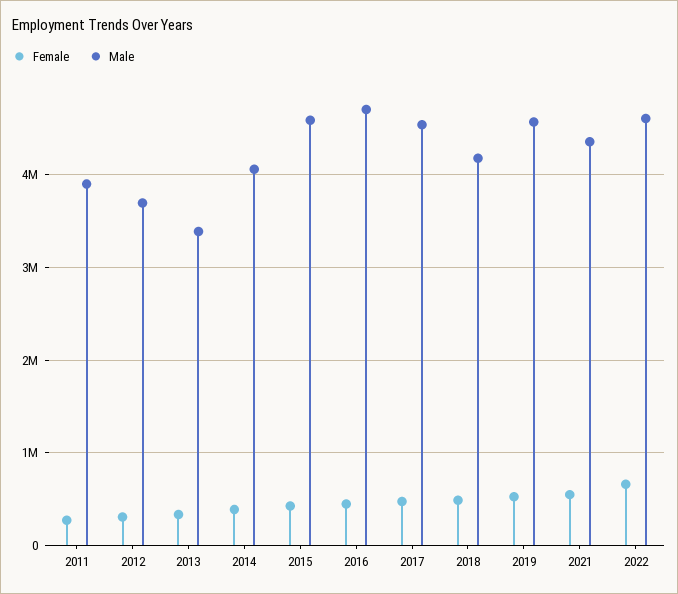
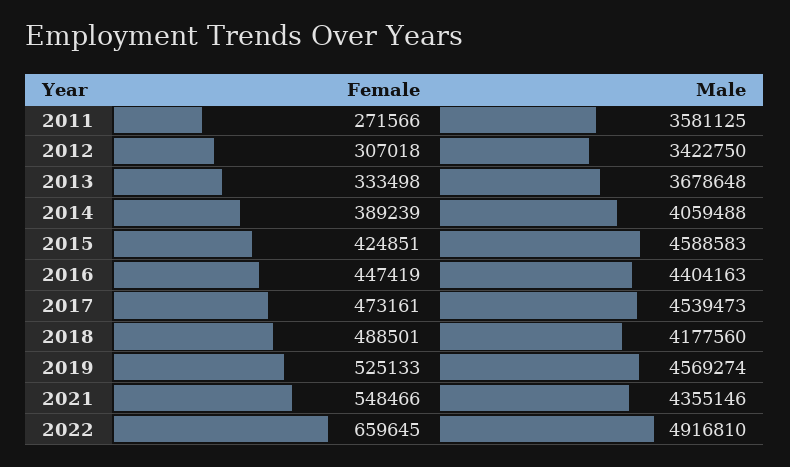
  {
    "Female": {
      "2011": 271566,
      "2012": 307018,
      "2013": 333498,
      "2014": 389239,
      "2015": 424851,
      "2016": 447419,
      "2017": 473161,
      "2018": 488501,
      "2019": 525133,
      "2021": 548466,
      "2022": 659645
    },
    "Male": {
-     "2011": 3900000,
+     "2011": 3581125,
-     "2012": 3700000,
+     "2012": 3422750,
-     "2013": 3400000,
+     "2013": 3678648,
      "2014": 4059488,
      "2015": 4588583,
-     "2016": 4700000,
+     "2016": 4404163,
      "2017": 4539473,
      "2018": 4177560,
      "2019": 4569274,
      "2021": 4355146,
-     "2022": 4600000
+     "2022": 4916810
    }
  }

